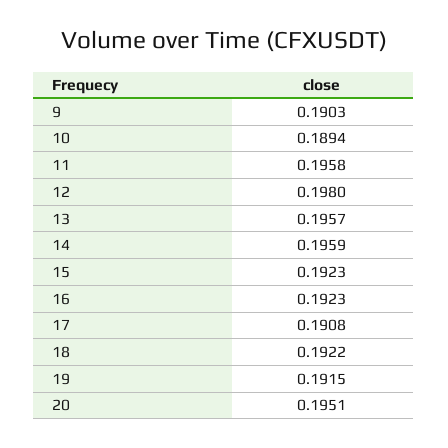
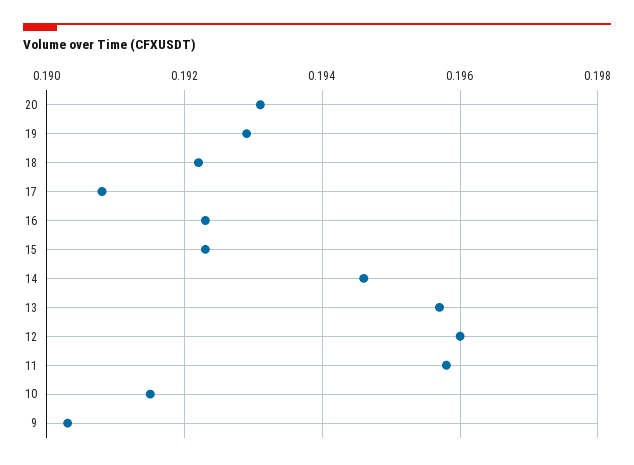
  {
    "9": 0.1903,
-   "10": 0.1894,
+   "10": 0.1915,
    "11": 0.1958,
-   "12": 0.198,
+   "12": 0.196,
    "13": 0.1957,
-   "14": 0.1959,
+   "14": 0.1945,
    "15": 0.1923,
    "16": 0.1923,
    "17": 0.1908,
    "18": 0.1922,
-   "19": 0.1915,
+   "19": 0.193,
-   "20": 0.1951
+   "20": 0.193
  }

